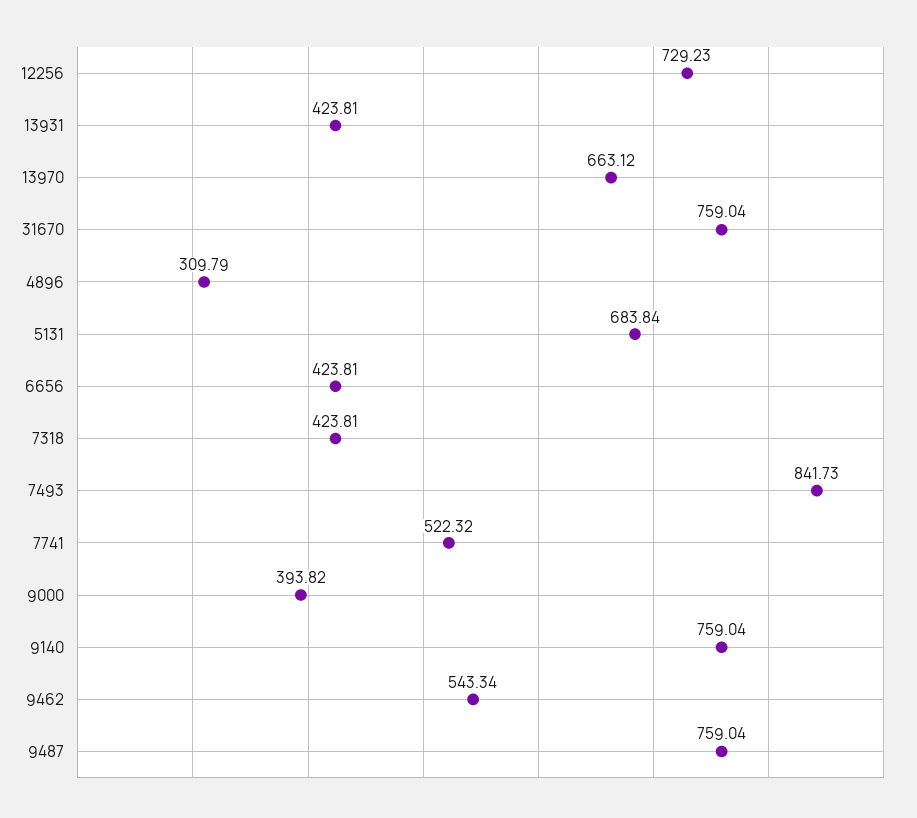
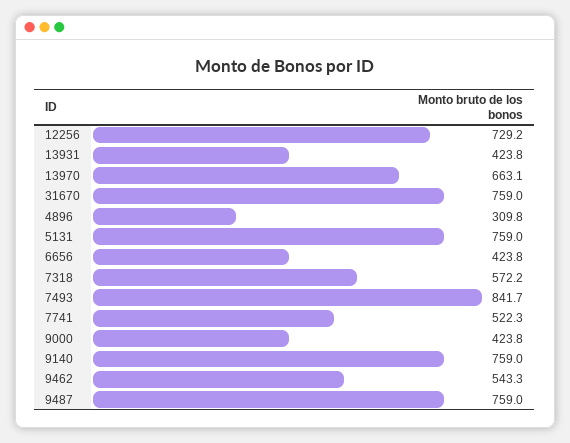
  {
    "12256": 729.23,
    "13931": 423.81,
    "13970": 663.12,
    "31670": 759.04,
    "4896": 309.79,
-   "5131": 683.84,
+   "5131": 759,
    "6656": 423.81,
-   "7318": 423.81,
+   "7318": 572.2,
    "7493": 841.73,
    "7741": 522.32,
-   "9000": 393.82,
+   "9000": 423.8,
    "9140": 759.04,
    "9462": 543.34,
    "9487": 759.04
  }

